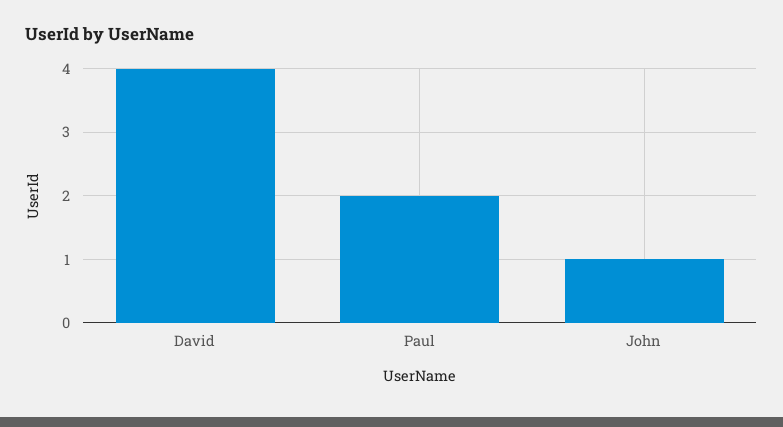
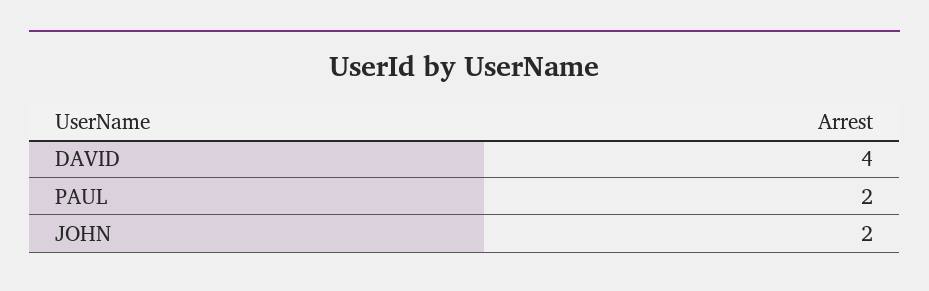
  {
    "David": 4,
    "Paul": 2,
-   "John": 1
+   "John": 2
  }

